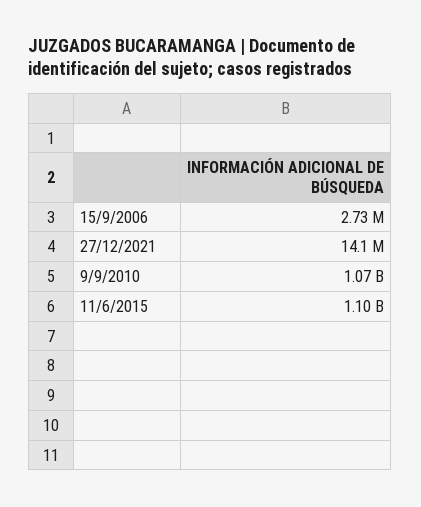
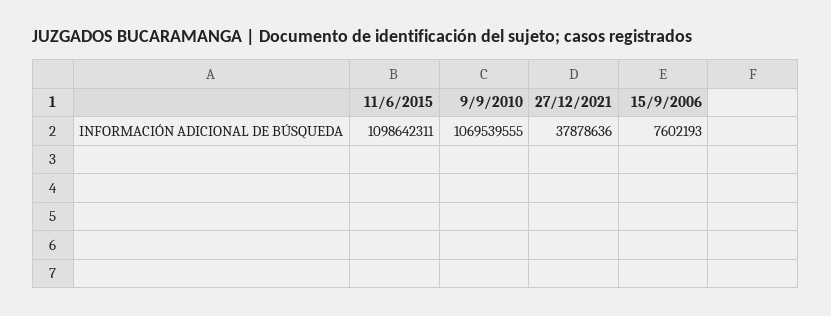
  {
-   "15/9/2006": 2730000,
+   "15/9/2006": 7602193,
-   "27/12/2021": 14100000,
+   "27/12/2021": 37878636,
    "9/9/2010": 1069539555,
    "11/6/2015": 1098642311
  }

